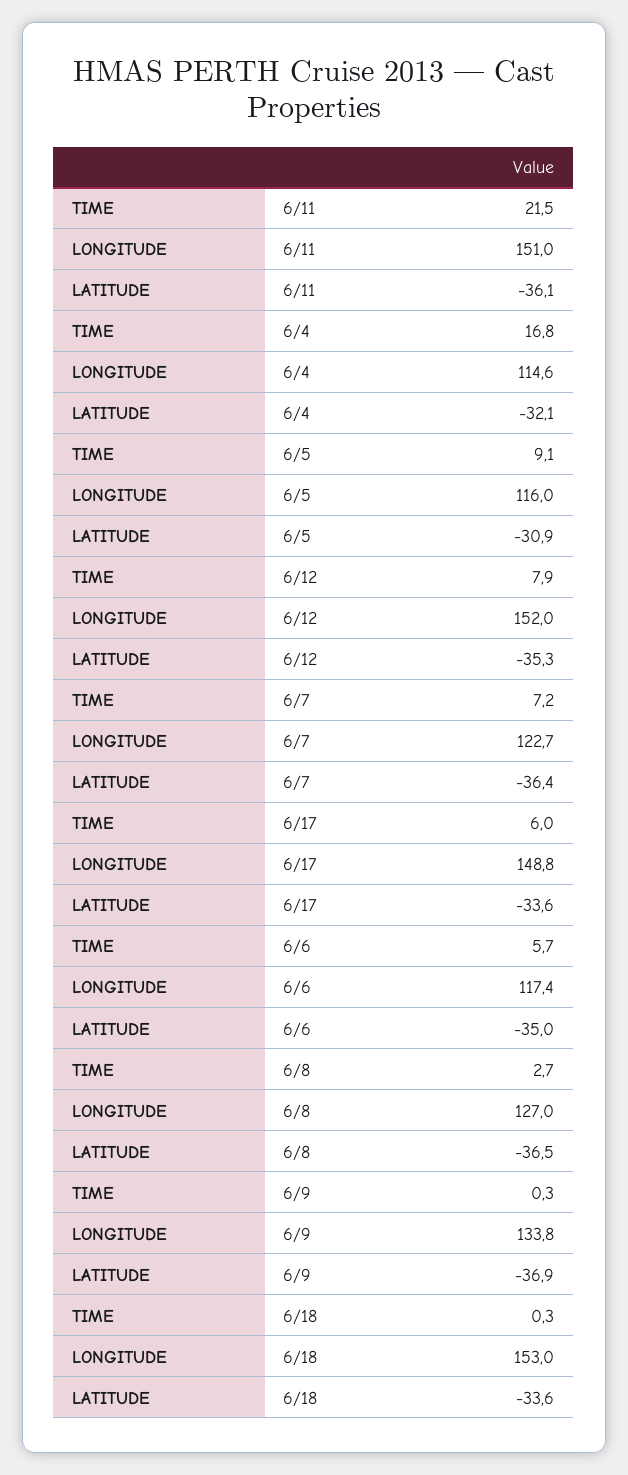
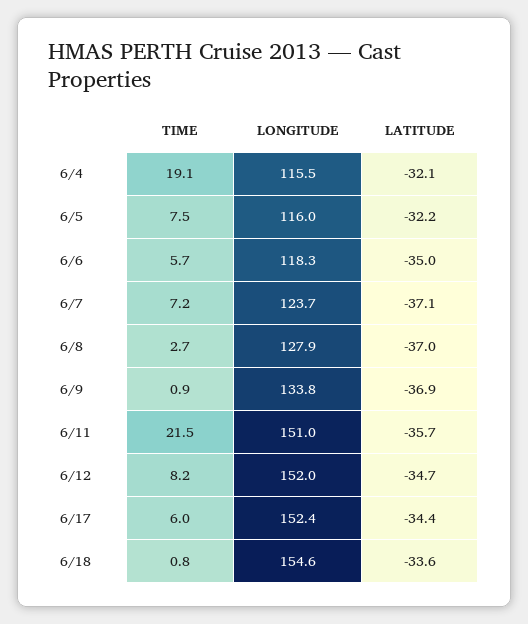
  {
    "TIME": {
      "6/11": 21.5,
-     "6/4": 16.8,
+     "6/4": 19.1,
-     "6/5": 9.1,
+     "6/5": 7.5,
-     "6/12": 7.9,
+     "6/12": 8.2,
      "6/7": 7.2,
      "6/17": 6,
      "6/6": 5.7,
      "6/8": 2.7,
-     "6/9": 0.3,
+     "6/9": 0.9,
-     "6/18": 0.3
+     "6/18": 0.8
    },
    "LONGITUDE": {
      "6/11": 151,
-     "6/4": 114.6,
+     "6/4": 115.5,
      "6/5": 116,
      "6/12": 152,
-     "6/7": 122.7,
+     "6/7": 123.7,
-     "6/17": 148.8,
+     "6/17": 152.4,
-     "6/6": 117.4,
+     "6/6": 118.3,
-     "6/8": 127,
+     "6/8": 127.9,
      "6/9": 133.8,
-     "6/18": 153
+     "6/18": 154.6
    },
    "LATITUDE": {
-     "6/11": -36.1,
+     "6/11": -35.7,
      "6/4": -32.1,
-     "6/5": -30.9,
+     "6/5": -32.2,
-     "6/12": -35.3,
+     "6/12": -34.7,
-     "6/7": -36.4,
+     "6/7": -37.1,
-     "6/17": -33.6,
+     "6/17": -34.4,
      "6/6": -35,
-     "6/8": -36.5,
+     "6/8": -37,
      "6/9": -36.9,
      "6/18": -33.6
    }
  }

